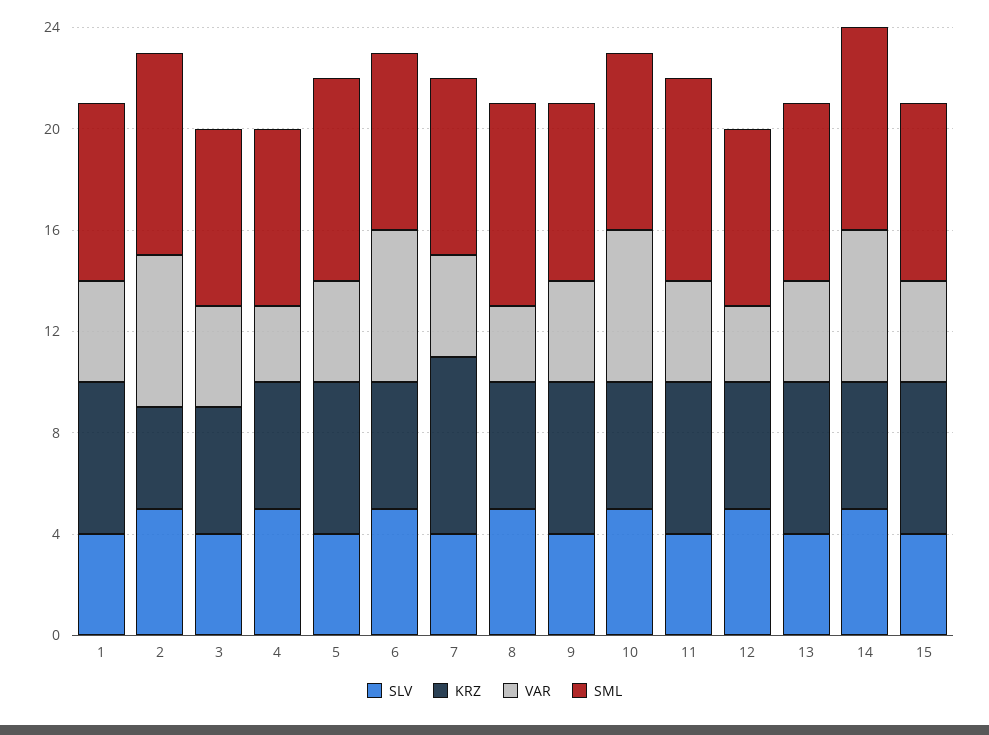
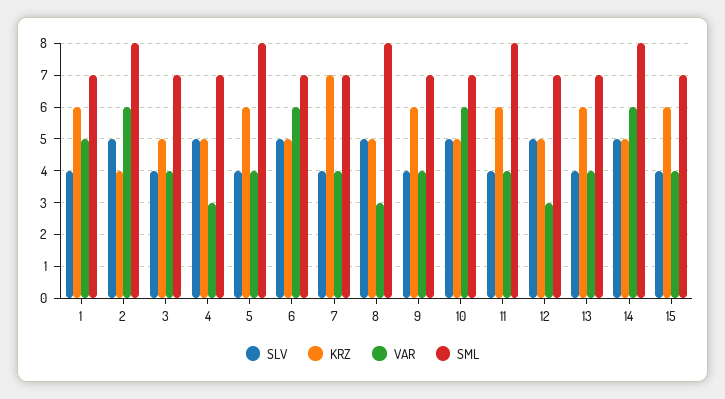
  {
    "SLV": {
      "1": 4,
      "2": 5,
      "3": 4,
      "4": 5,
      "5": 4,
      "6": 5,
      "7": 4,
      "8": 5,
      "9": 4,
      "10": 5,
      "11": 4,
      "12": 5,
      "13": 4,
      "14": 5,
      "15": 4
    },
    "KRZ": {
      "1": 6,
      "2": 4,
      "3": 5,
      "4": 5,
      "5": 6,
      "6": 5,
      "7": 7,
      "8": 5,
      "9": 6,
      "10": 5,
      "11": 6,
      "12": 5,
      "13": 6,
      "14": 5,
      "15": 6
    },
    "VAR": {
-     "1": 4,
+     "1": 5,
      "2": 6,
      "3": 4,
      "4": 3,
      "5": 4,
      "6": 6,
      "7": 4,
      "8": 3,
      "9": 4,
      "10": 6,
      "11": 4,
      "12": 3,
      "13": 4,
      "14": 6,
      "15": 4
    },
    "SML": {
      "1": 7,
      "2": 8,
      "3": 7,
      "4": 7,
      "5": 8,
      "6": 7,
      "7": 7,
      "8": 8,
      "9": 7,
      "10": 7,
      "11": 8,
      "12": 7,
      "13": 7,
      "14": 8,
      "15": 7
    }
  }

